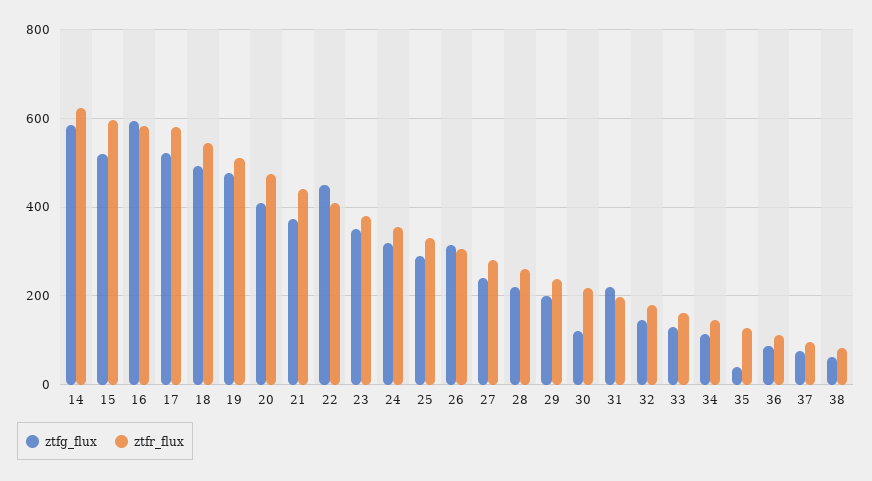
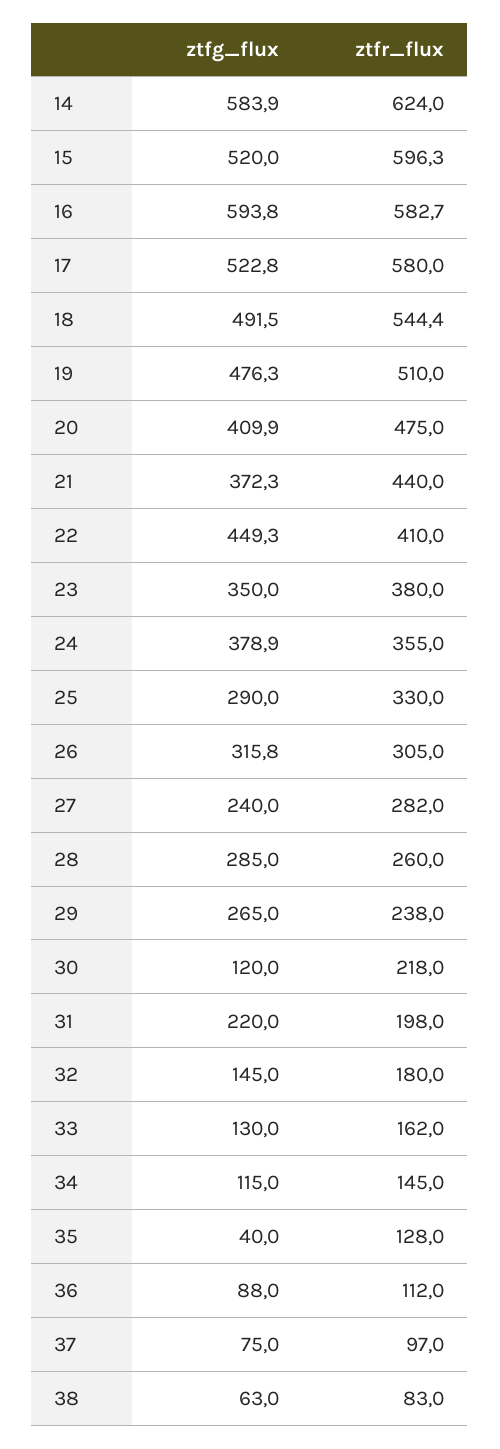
  {
    "ztfg_flux": {
      "14": 583.9,
      "15": 520,
      "16": 593.8,
      "17": 522.8,
      "18": 491.5,
      "19": 476.3,
      "20": 409.9,
      "21": 372.3,
      "22": 449.3,
      "23": 350,
-     "24": 320,
+     "24": 378.9,
      "25": 290,
      "26": 315.8,
      "27": 240,
-     "28": 220,
+     "28": 285,
-     "29": 200,
+     "29": 265,
      "30": 120,
      "31": 220,
      "32": 145,
      "33": 130,
      "34": 115,
      "35": 40,
      "36": 88,
      "37": 75,
      "38": 63
    },
    "ztfr_flux": {
      "14": 624,
      "15": 596.3,
      "16": 582.7,
      "17": 580,
      "18": 544.4,
      "19": 510,
      "20": 475,
      "21": 440,
      "22": 410,
      "23": 380,
      "24": 355,
      "25": 330,
      "26": 305,
      "27": 282,
      "28": 260,
      "29": 238,
      "30": 218,
      "31": 198,
      "32": 180,
      "33": 162,
      "34": 145,
      "35": 128,
      "36": 112,
      "37": 97,
      "38": 83
    }
  }

